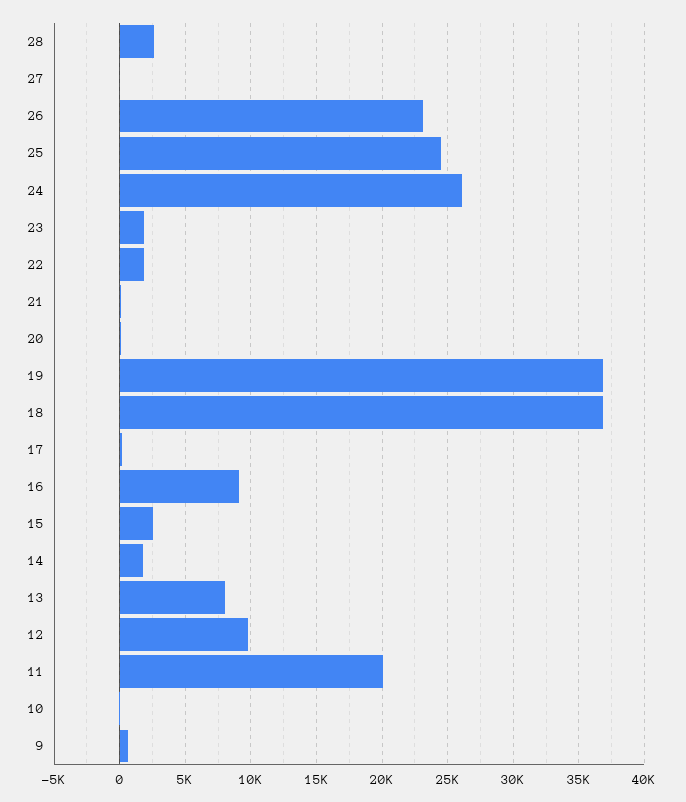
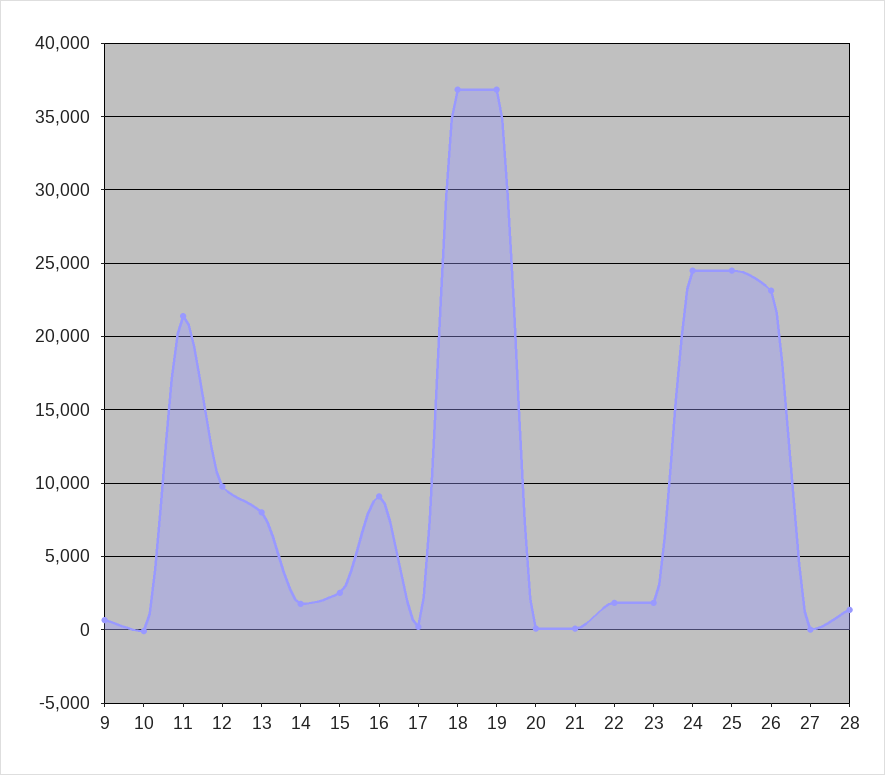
  {
-   "28": 2500,
+   "28": 1500,
    "27": 0,
    "26": 23000,
    "25": 24500,
-   "24": 26000,
+   "24": 24500,
    "23": 2000,
    "22": 2000,
    "21": 0,
    "20": 0,
    "19": 37000,
    "18": 37000,
    "17": 0,
    "16": 9000,
    "15": 2500,
    "14": 2000,
    "13": 8000,
    "12": 10000,
-   "11": 20000,
+   "11": 21500,
    "10": 0,
    "9": 500
  }

